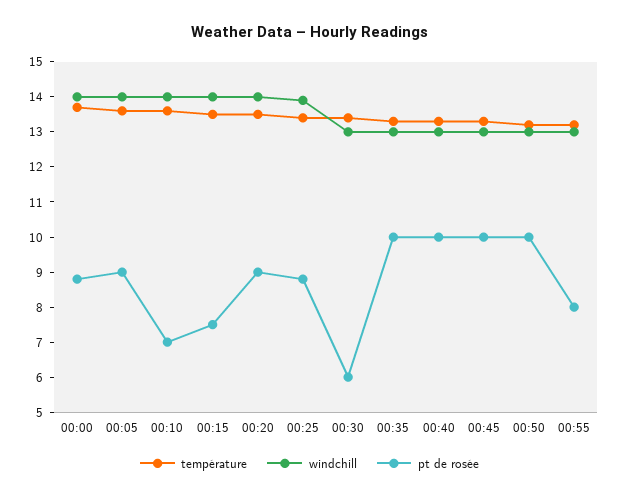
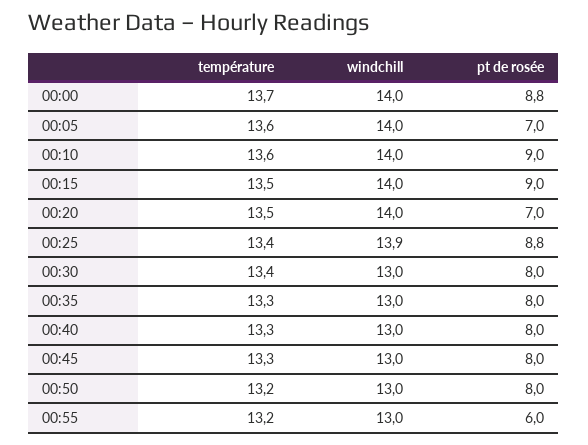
  {
    "température": {
      "00:00": 13.7,
      "00:05": 13.6,
      "00:10": 13.6,
      "00:15": 13.5,
      "00:20": 13.5,
      "00:25": 13.4,
      "00:30": 13.4,
      "00:35": 13.3,
      "00:40": 13.3,
      "00:45": 13.3,
      "00:50": 13.2,
      "00:55": 13.2
    },
    "windchill": {
      "00:00": 14,
      "00:05": 14,
      "00:10": 14,
      "00:15": 14,
      "00:20": 14,
      "00:25": 13.9,
      "00:30": 13,
      "00:35": 13,
      "00:40": 13,
      "00:45": 13,
      "00:50": 13,
      "00:55": 13
    },
    "pt de rosée": {
      "00:00": 8.8,
-     "00:05": 9,
+     "00:05": 7,
-     "00:10": 7,
+     "00:10": 9,
-     "00:15": 7.5,
+     "00:15": 9,
-     "00:20": 9,
+     "00:20": 7,
      "00:25": 8.8,
-     "00:30": 6,
+     "00:30": 8,
-     "00:35": 10,
+     "00:35": 8,
-     "00:40": 10,
+     "00:40": 8,
-     "00:45": 10,
+     "00:45": 8,
-     "00:50": 10,
+     "00:50": 8,
-     "00:55": 8
+     "00:55": 6
    }
  }

